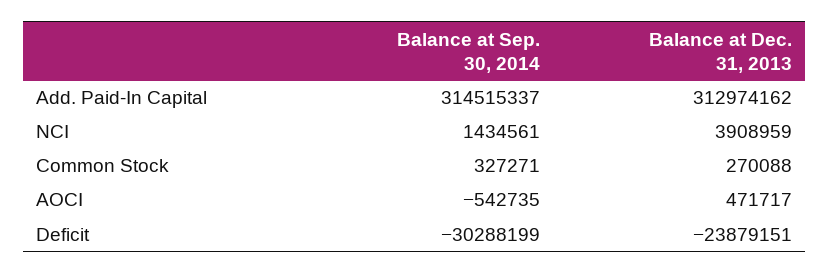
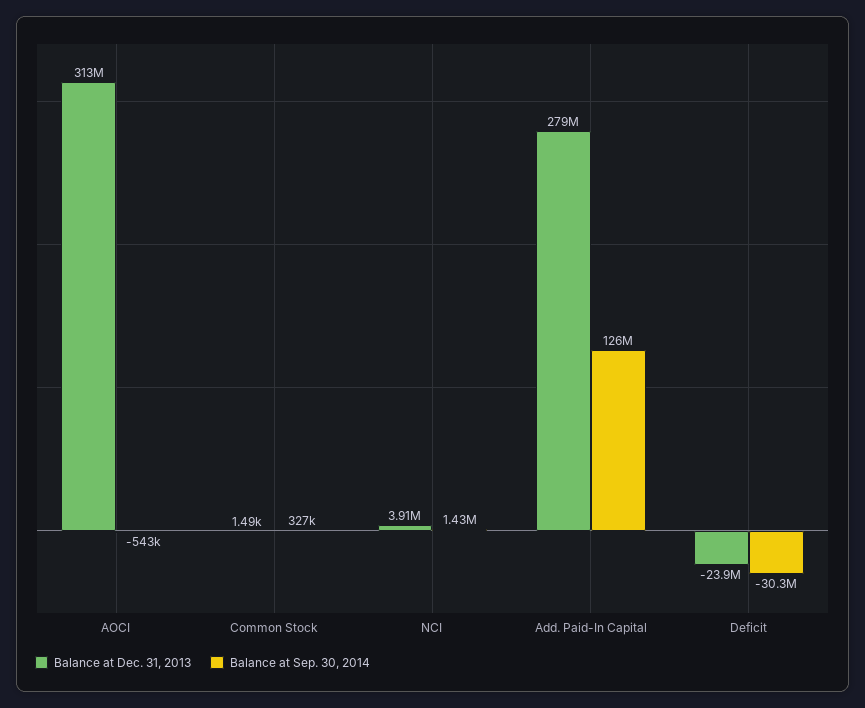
  {
    "Balance at Sep. 30, 2014": {
-     "Add. Paid-In Capital": 314515337,
+     "Add. Paid-In Capital": 126000000,
      "NCI": 1434561,
      "Common Stock": 327271,
      "AOCI": -542735,
      "Deficit": -30288199
    },
    "Balance at Dec. 31, 2013": {
-     "Add. Paid-In Capital": 312974162,
+     "Add. Paid-In Capital": 279000000,
      "NCI": 3908959,
-     "Common Stock": 270088,
+     "Common Stock": 1490,
-     "AOCI": 471717,
+     "AOCI": 313000000,
      "Deficit": -23879151
    }
  }

